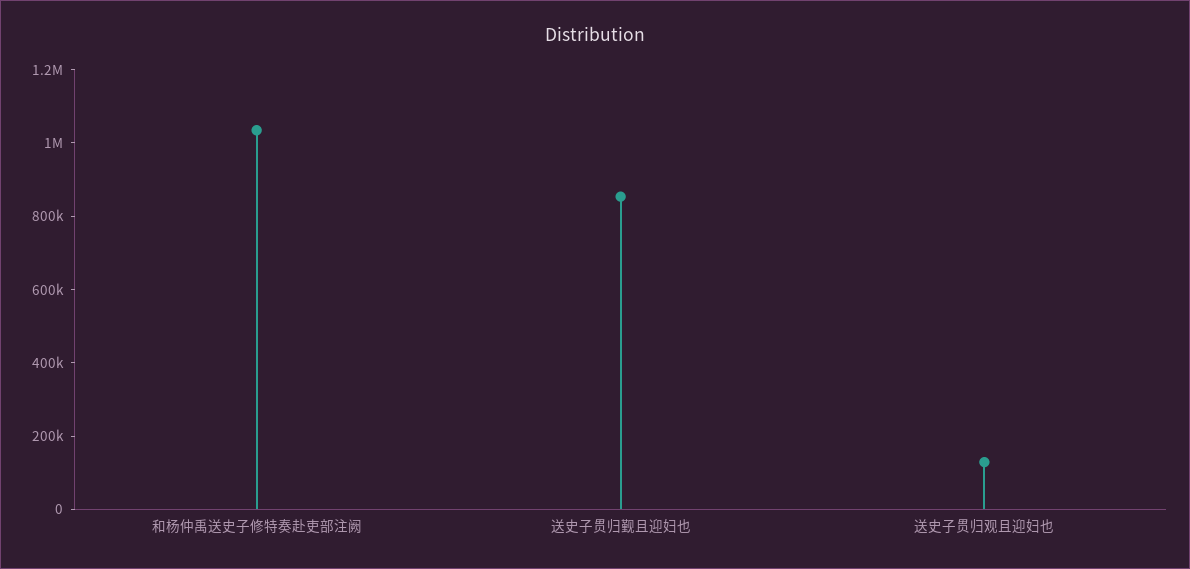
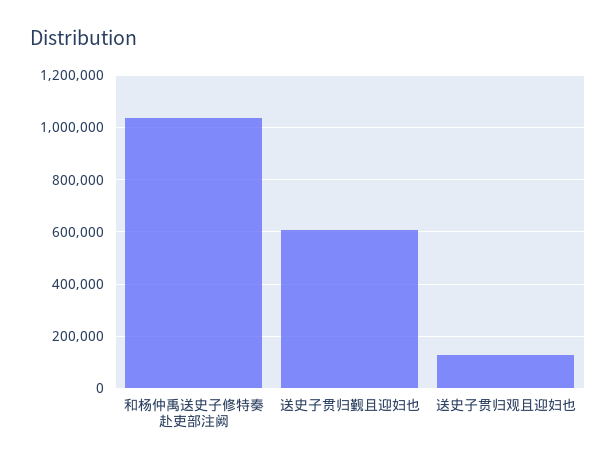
  {
    "和杨仲禹送史子修特奏赴吏部注阙": 1025000,
-   "送史子贯归觐且迎妇也": 850000,
+   "送史子贯归觐且迎妇也": 600000,
    "送史子贯归观且迎妇也": 125000
  }

